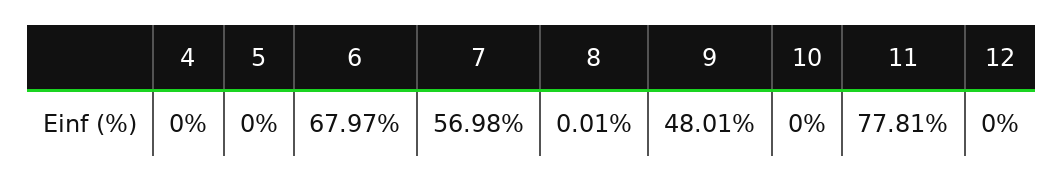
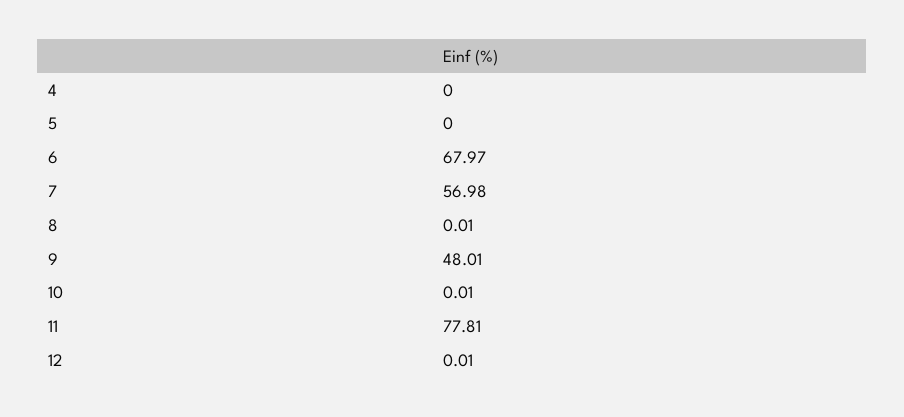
  {
    "4": 0,
    "5": 0,
    "6": 67.97,
    "7": 56.98,
    "8": 0.01,
    "9": 48.01,
-   "10": 0,
+   "10": 0.01,
    "11": 77.81,
-   "12": 0
+   "12": 0.01
  }

